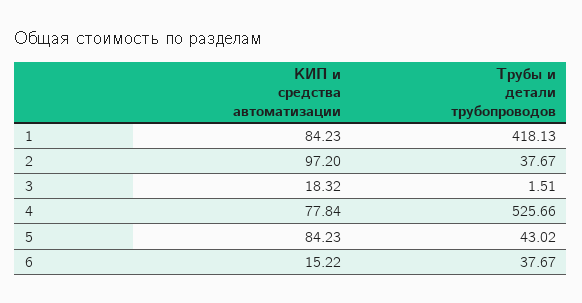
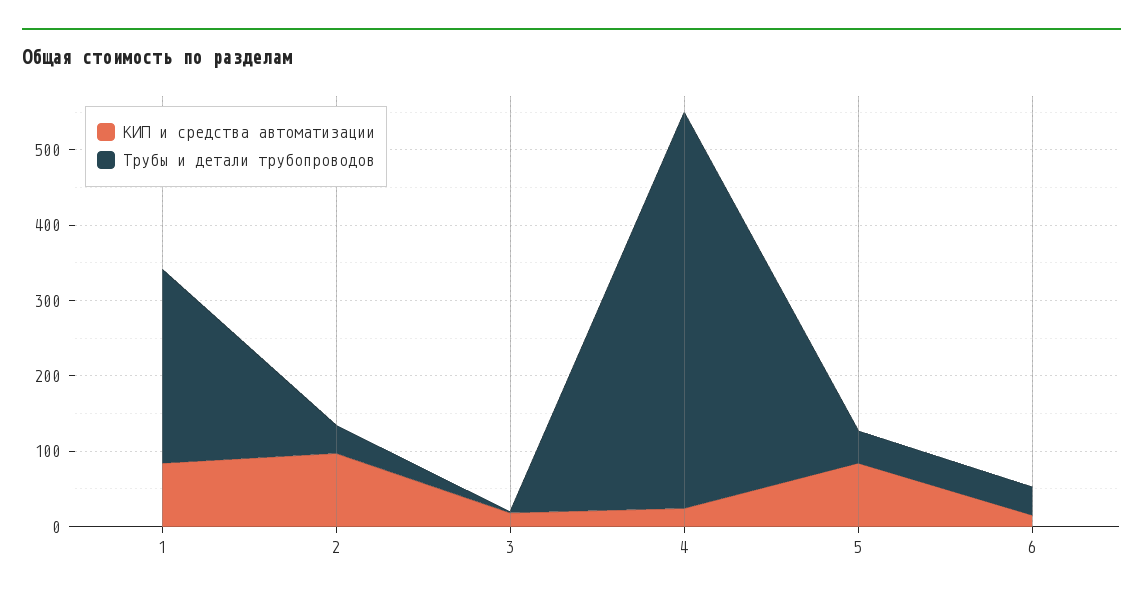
  {
    "КИП и средства автоматизации": {
      "1": 84.23,
      "2": 97.2,
      "3": 18.32,
-     "4": 77.84,
+     "4": 20,
      "5": 84.23,
      "6": 15.22
    },
    "Трубы и детали трубопроводов": {
-     "1": 418.13,
+     "1": 260,
      "2": 37.67,
      "3": 1.51,
      "4": 525.66,
      "5": 43.02,
      "6": 37.67
    }
  }

